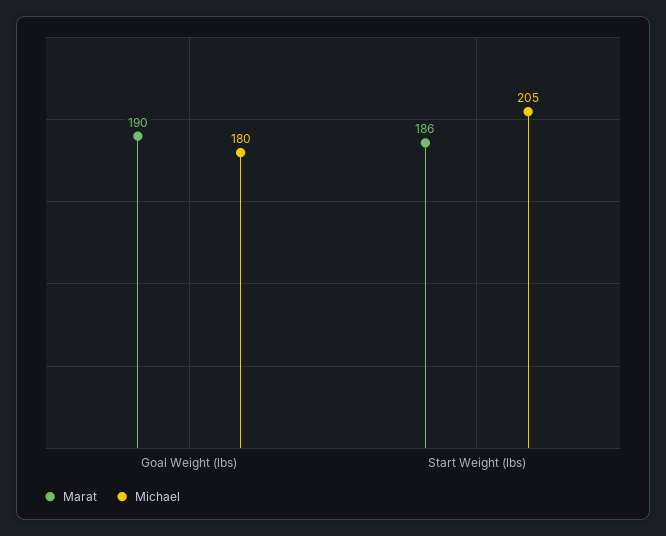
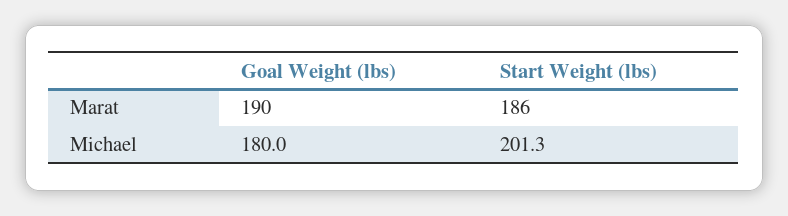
  {
    "Marat": {
      "Goal Weight (lbs)": 190,
      "Start Weight (lbs)": 186
    },
    "Michael": {
      "Goal Weight (lbs)": 180,
-     "Start Weight (lbs)": 205
+     "Start Weight (lbs)": 201.3
    }
  }

